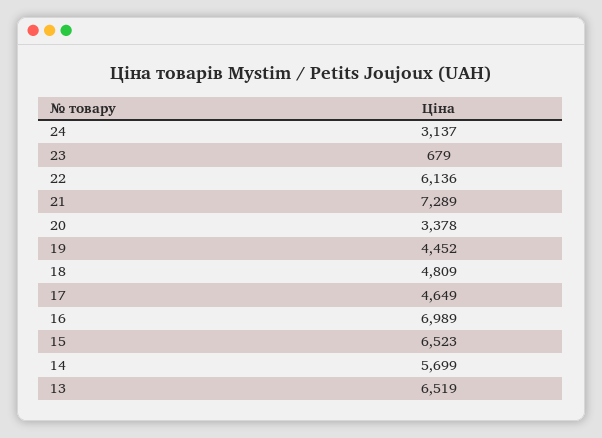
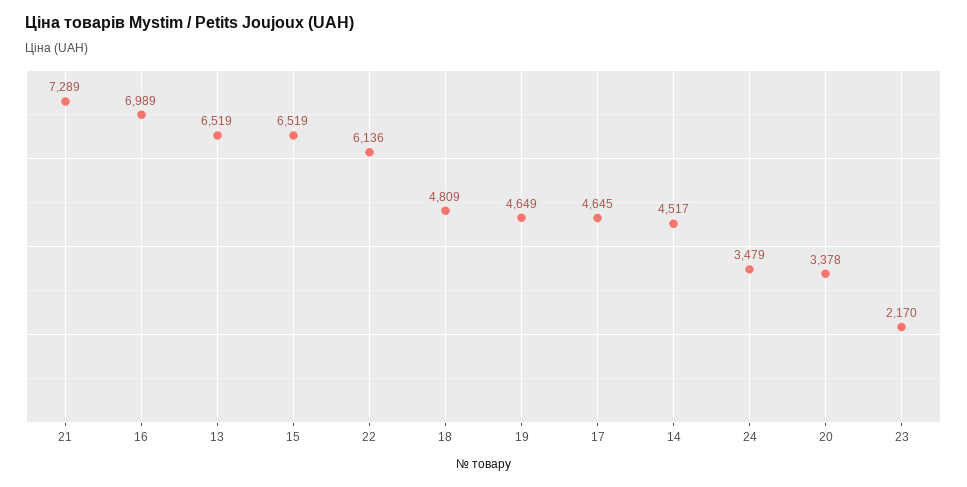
  {
-   "24": 3137,
+   "24": 3479,
-   "23": 679,
+   "23": 2170,
    "22": 6136,
    "21": 7289,
    "20": 3378,
-   "19": 4452,
+   "19": 4649,
    "18": 4809,
-   "17": 4649,
+   "17": 4645,
    "16": 6989,
-   "15": 6523,
+   "15": 6519,
-   "14": 5699,
+   "14": 4517,
    "13": 6519
  }

